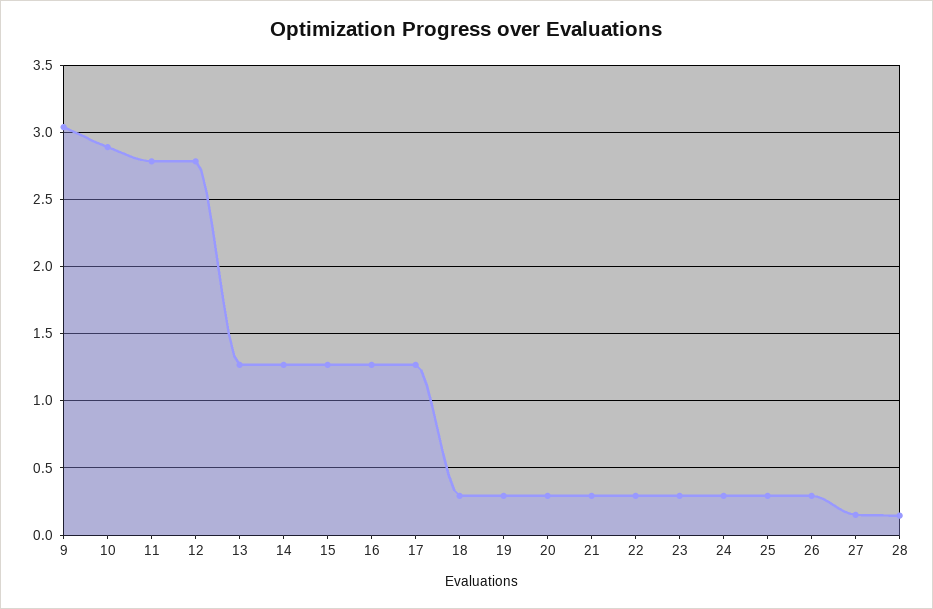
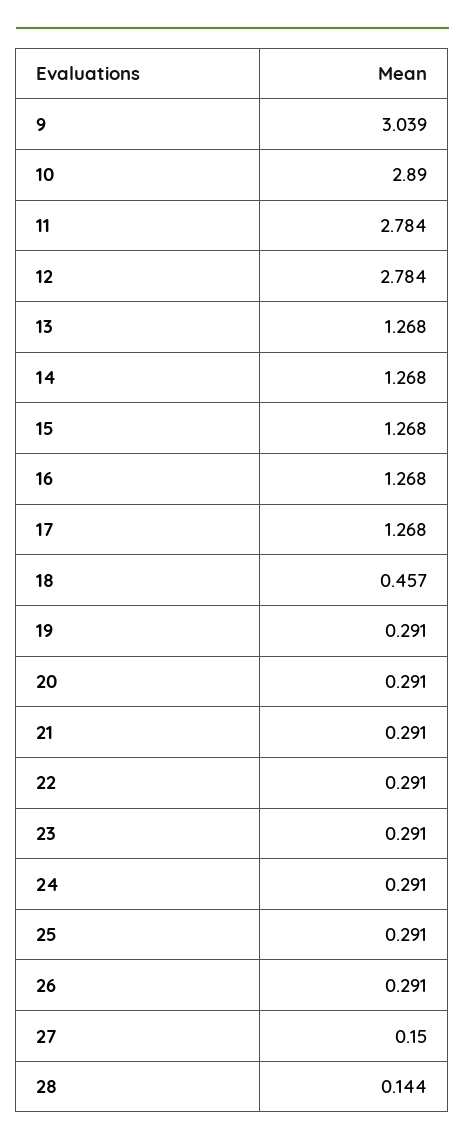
  {
    "9": 3.039,
    "10": 2.89,
    "11": 2.784,
    "12": 2.784,
    "13": 1.268,
    "14": 1.268,
    "15": 1.268,
    "16": 1.268,
    "17": 1.268,
-   "18": 0.3,
+   "18": 0.457,
    "19": 0.291,
    "20": 0.291,
    "21": 0.291,
    "22": 0.291,
    "23": 0.291,
    "24": 0.291,
    "25": 0.291,
    "26": 0.291,
    "27": 0.15,
    "28": 0.144
  }

